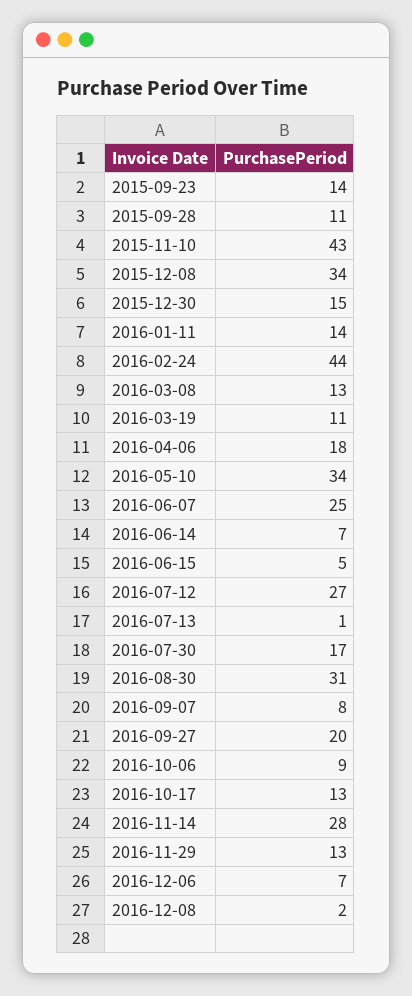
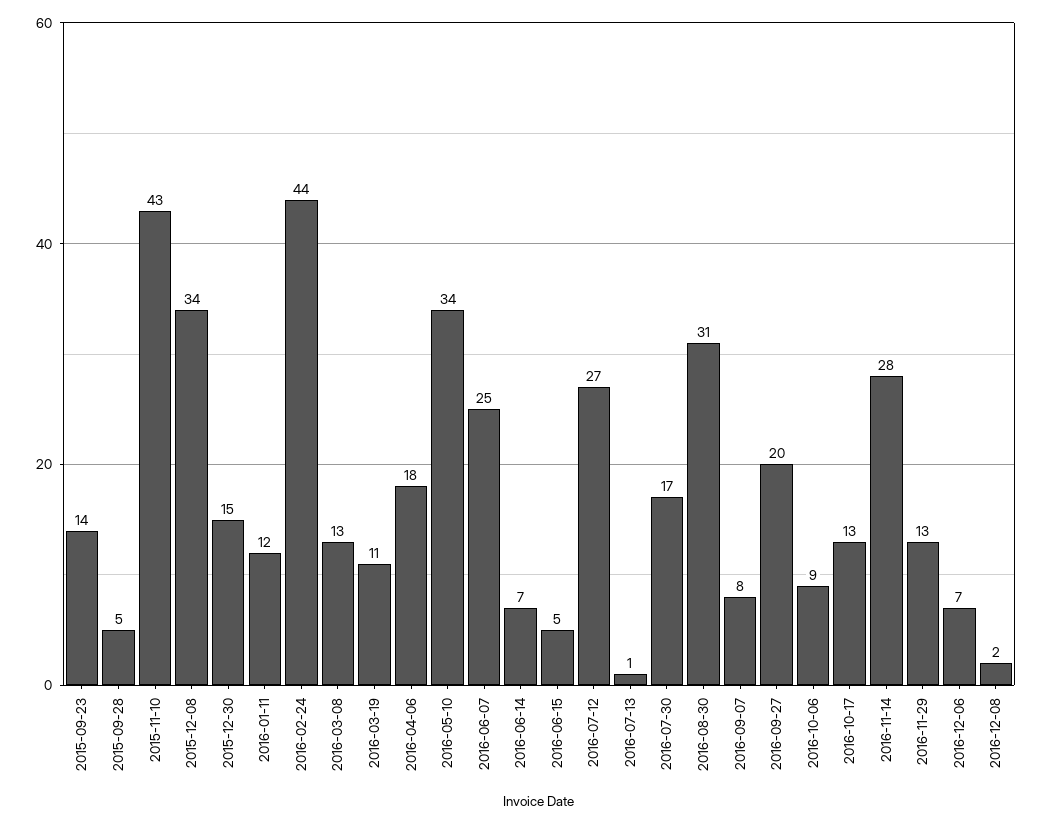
  {
    "2015-09-23": 14,
-   "2015-09-28": 11,
+   "2015-09-28": 5,
    "2015-11-10": 43,
    "2015-12-08": 34,
    "2015-12-30": 15,
-   "2016-01-11": 14,
+   "2016-01-11": 12,
    "2016-02-24": 44,
    "2016-03-08": 13,
    "2016-03-19": 11,
    "2016-04-06": 18,
    "2016-05-10": 34,
    "2016-06-07": 25,
    "2016-06-14": 7,
    "2016-06-15": 5,
    "2016-07-12": 27,
    "2016-07-13": 1,
    "2016-07-30": 17,
    "2016-08-30": 31,
    "2016-09-07": 8,
    "2016-09-27": 20,
    "2016-10-06": 9,
    "2016-10-17": 13,
    "2016-11-14": 28,
    "2016-11-29": 13,
    "2016-12-06": 7,
    "2016-12-08": 2
  }

